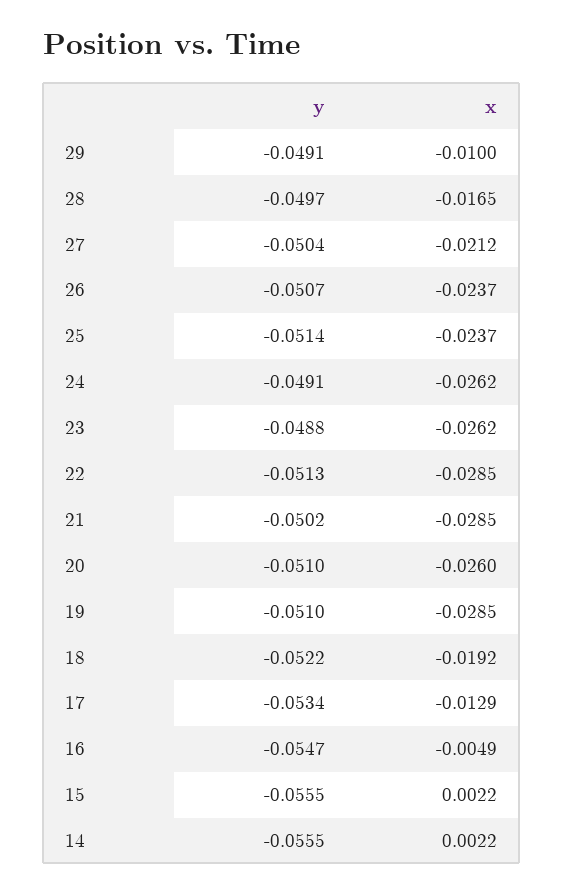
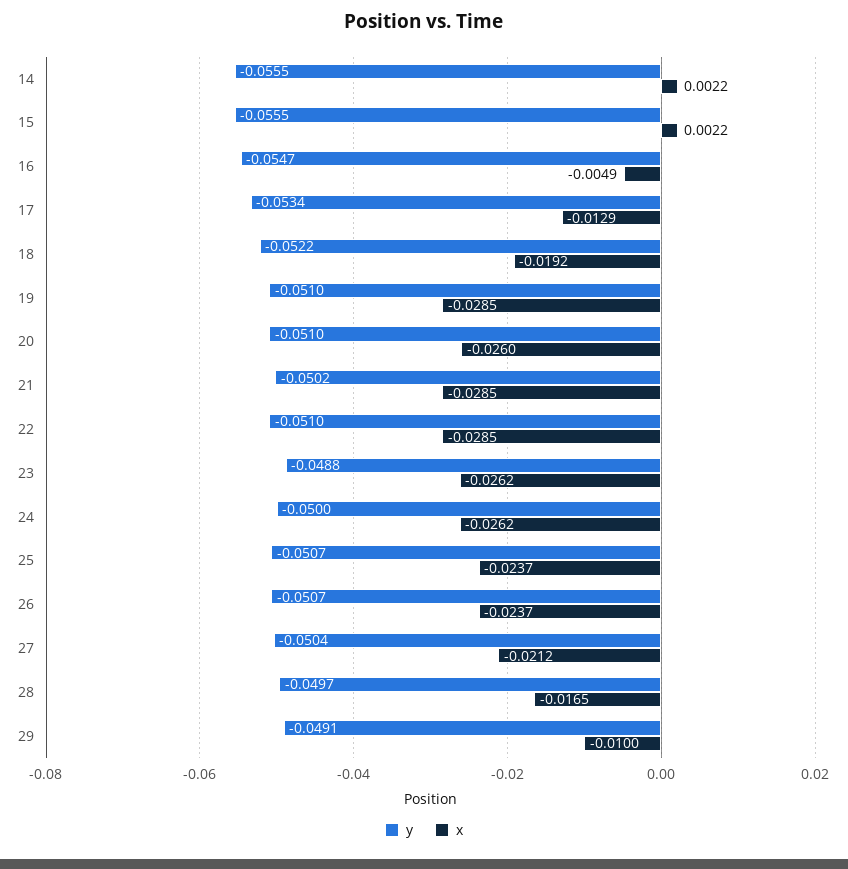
  {
    "y": {
      "29": -0.0491,
      "28": -0.0497,
      "27": -0.0504,
      "26": -0.0507,
-     "25": -0.0514,
+     "25": -0.0507,
-     "24": -0.0491,
+     "24": -0.05,
      "23": -0.0488,
-     "22": -0.0513,
+     "22": -0.051,
      "21": -0.0502,
      "20": -0.051,
      "19": -0.051,
      "18": -0.0522,
      "17": -0.0534,
      "16": -0.0547,
      "15": -0.0555,
      "14": -0.0555
    },
    "x": {
      "29": -0.01,
      "28": -0.0165,
      "27": -0.0212,
      "26": -0.0237,
      "25": -0.0237,
      "24": -0.0262,
      "23": -0.0262,
      "22": -0.0285,
      "21": -0.0285,
      "20": -0.026,
      "19": -0.0285,
      "18": -0.0192,
      "17": -0.0129,
      "16": -0.0049,
      "15": 0.0022,
      "14": 0.0022
    }
  }

